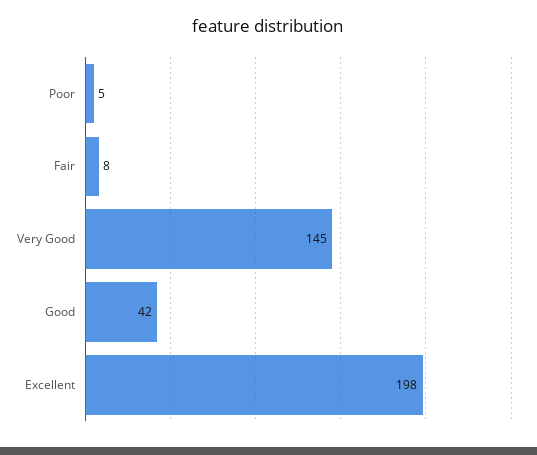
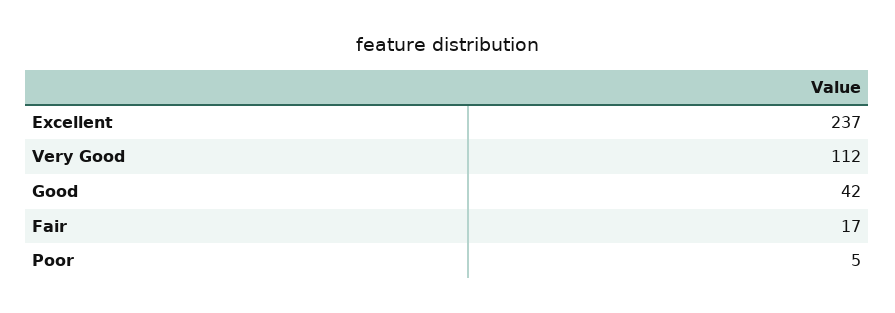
  {
    "Poor": 5,
-   "Fair": 8,
+   "Fair": 17,
-   "Very Good": 145,
+   "Very Good": 112,
    "Good": 42,
-   "Excellent": 198
+   "Excellent": 237
  }

